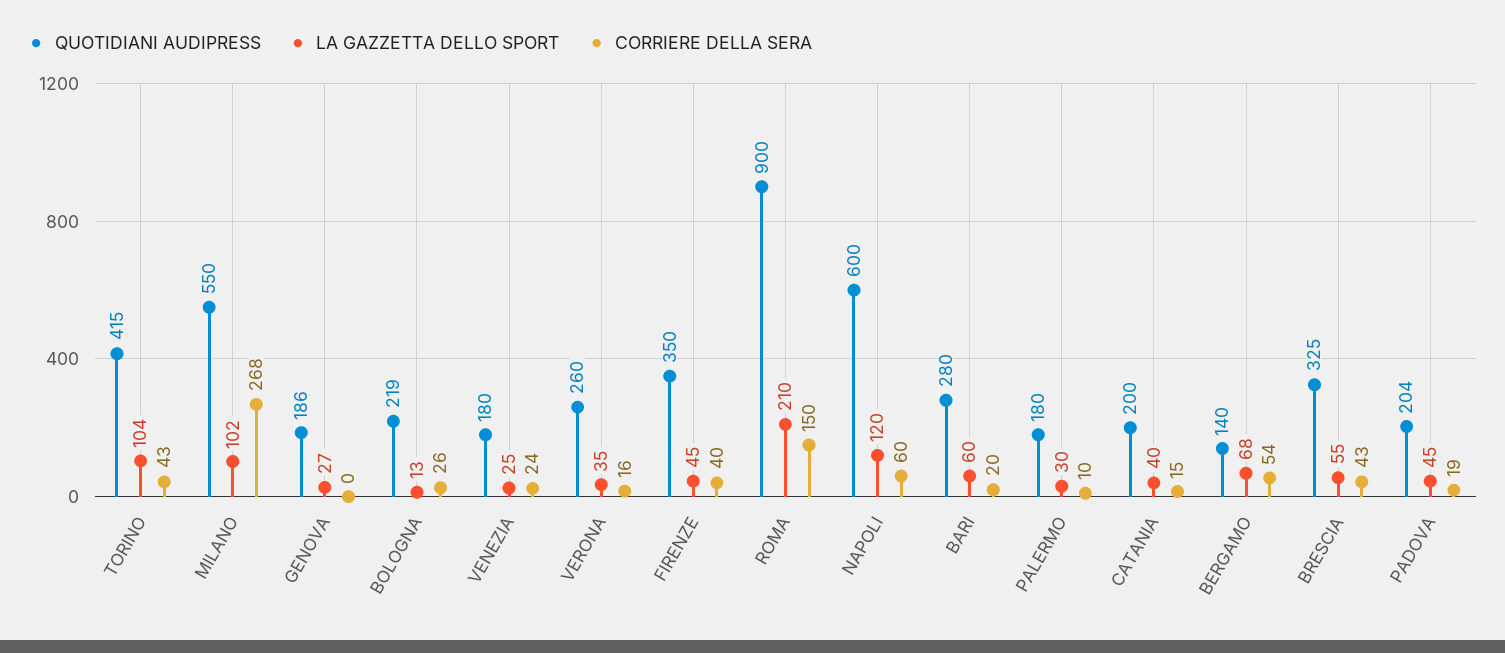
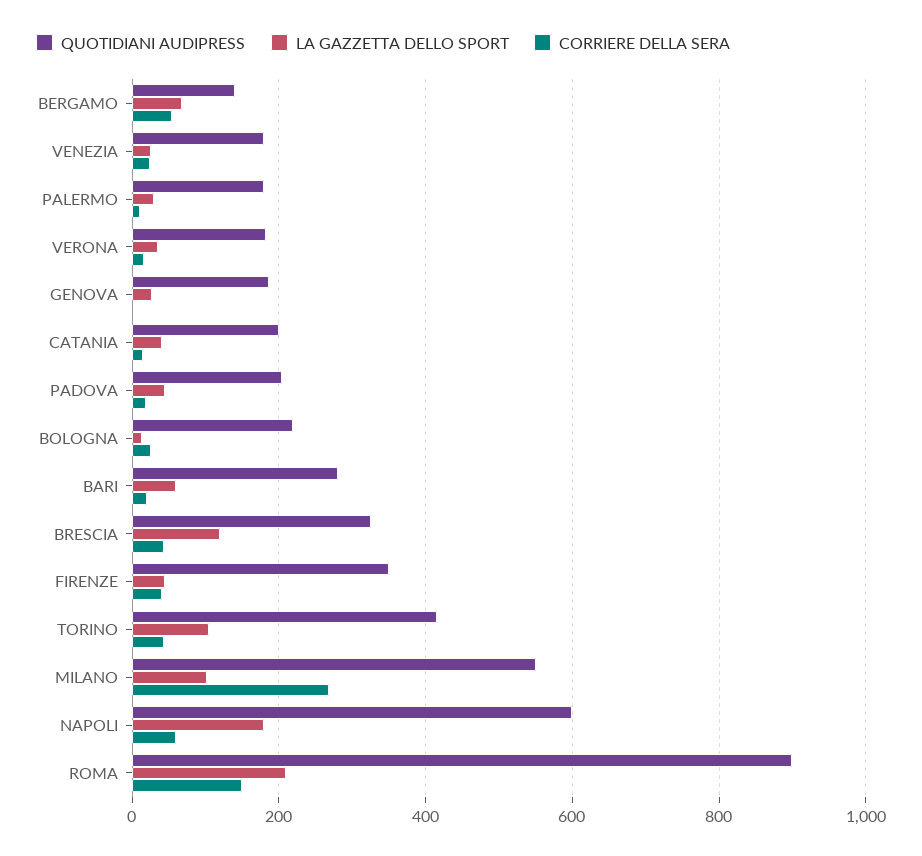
  {
    "QUOTIDIANI AUDIPRESS": {
      "TORINO": 415,
      "MILANO": 550,
      "GENOVA": 186,
      "BOLOGNA": 219,
      "VENEZIA": 180,
-     "VERONA": 260,
+     "VERONA": 180,
      "FIRENZE": 350,
      "ROMA": 900,
      "NAPOLI": 600,
      "BARI": 280,
      "PALERMO": 180,
      "CATANIA": 200,
      "BERGAMO": 140,
      "BRESCIA": 325,
      "PADOVA": 204
    },
    "LA GAZZETTA DELLO SPORT": {
      "TORINO": 104,
      "MILANO": 102,
      "GENOVA": 27,
      "BOLOGNA": 13,
      "VENEZIA": 25,
      "VERONA": 35,
      "FIRENZE": 45,
      "ROMA": 210,
-     "NAPOLI": 120,
+     "NAPOLI": 180,
      "BARI": 60,
      "PALERMO": 30,
      "CATANIA": 40,
      "BERGAMO": 68,
-     "BRESCIA": 55,
+     "BRESCIA": 120,
      "PADOVA": 45
    },
    "CORRIERE DELLA SERA": {
      "TORINO": 43,
      "MILANO": 268,
      "GENOVA": 0,
      "BOLOGNA": 26,
      "VENEZIA": 24,
      "VERONA": 16,
      "FIRENZE": 40,
      "ROMA": 150,
      "NAPOLI": 60,
      "BARI": 20,
      "PALERMO": 10,
      "CATANIA": 15,
      "BERGAMO": 54,
      "BRESCIA": 43,
      "PADOVA": 19
    }
  }

